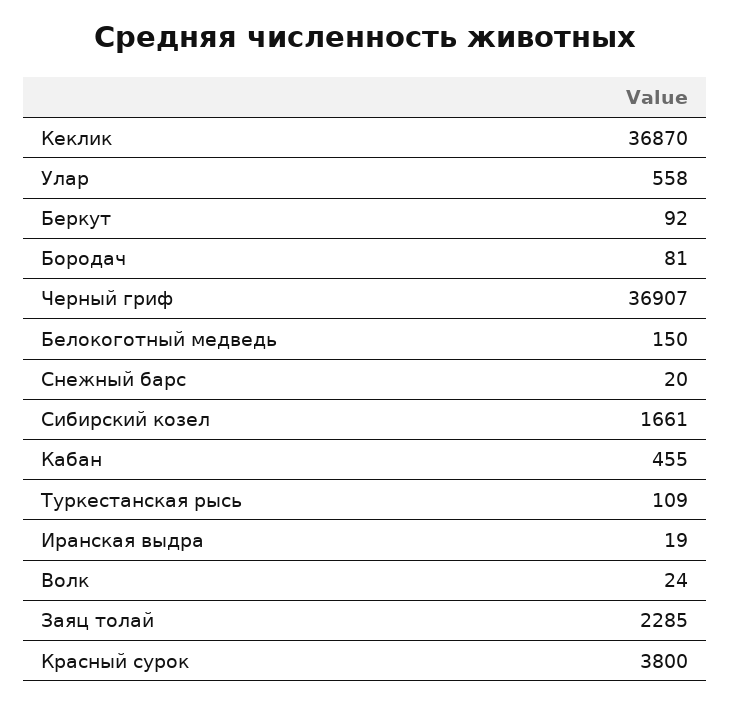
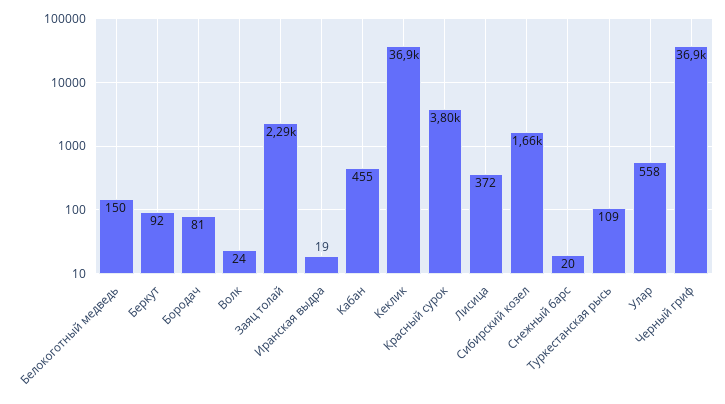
  {
    "Кеклик": 36870,
    "Улар": 558,
    "Беркут": 92,
    "Бородач": 81,
    "Черный гриф": 36907,
    "Белокоготный медведь": 150,
    "Снежный барс": 20,
    "Сибирский козел": 1661,
    "Кабан": 455,
    "Туркестанская рысь": 109,
    "Иранская выдра": 19,
    "Волк": 24,
    "Заяц толай": 2285,
-   "Красный сурок": 3800
+   "Красный сурок": 3800,
+   "Лисица": 372
  }

